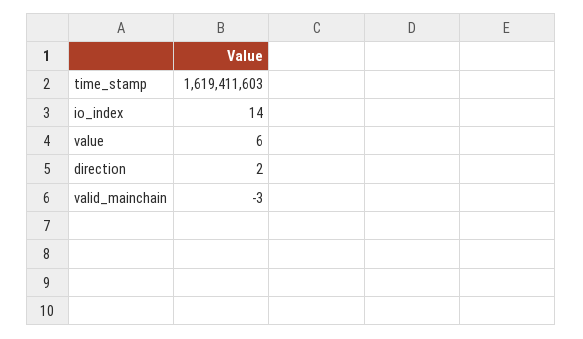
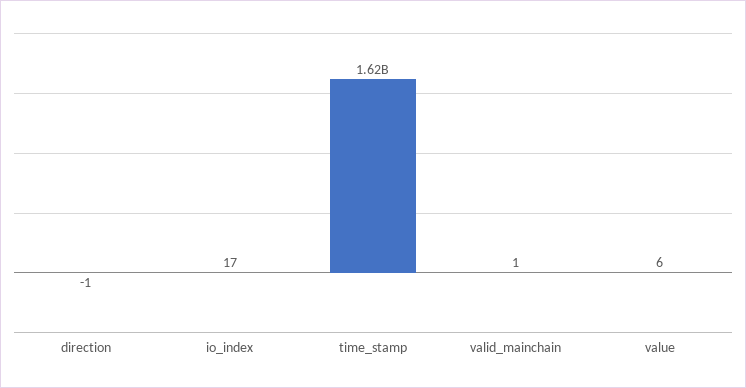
  {
    "time_stamp": 1619411603,
-   "io_index": 14,
+   "io_index": 17,
    "value": 6,
-   "direction": 2,
+   "direction": -1,
-   "valid_mainchain": -3
+   "valid_mainchain": 1
  }

